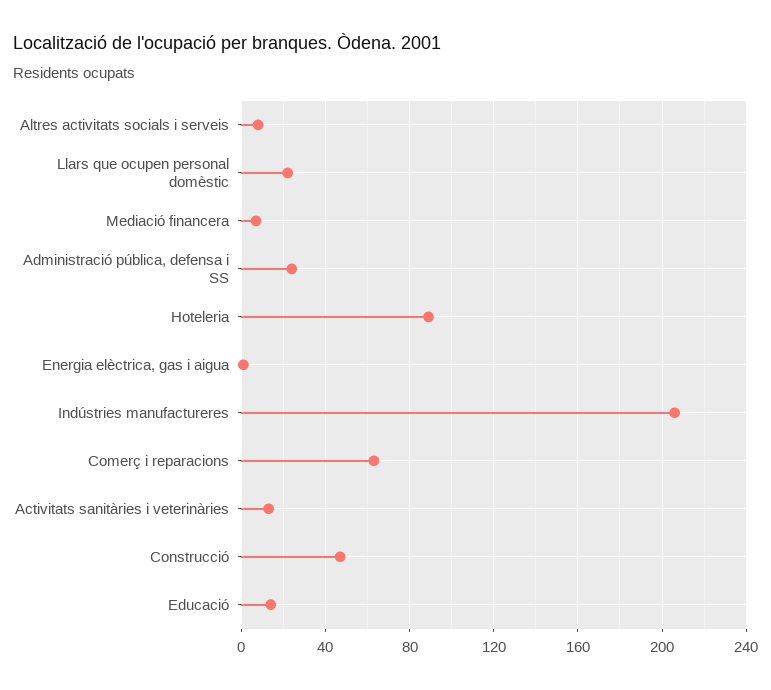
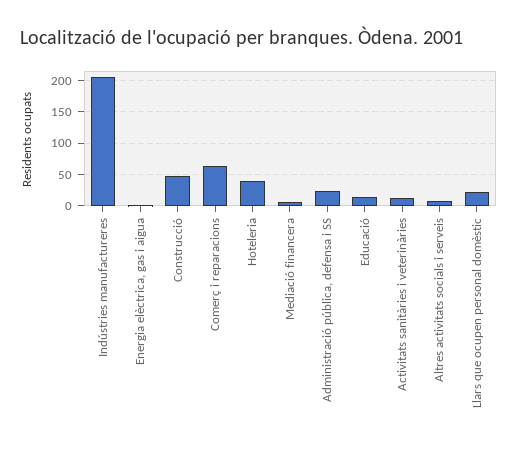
  {
    "Altres activitats socials i serveis": 10,
    "Llars que ocupen personal domèstic": 20,
    "Mediació financera": 5,
    "Administració pública, defensa i SS": 25,
-   "Hoteleria": 90,
+   "Hoteleria": 40,
    "Energia elèctrica, gas i aigua": 0,
    "Indústries manufactureres": 205,
    "Comerç i reparacions": 65,
    "Activitats sanitàries i veterinàries": 15,
    "Construcció": 45,
    "Educació": 15
  }

